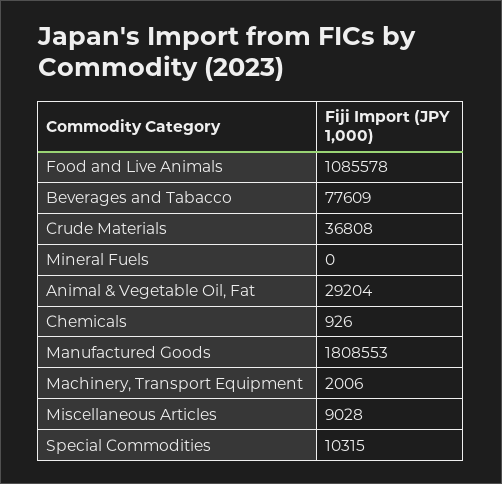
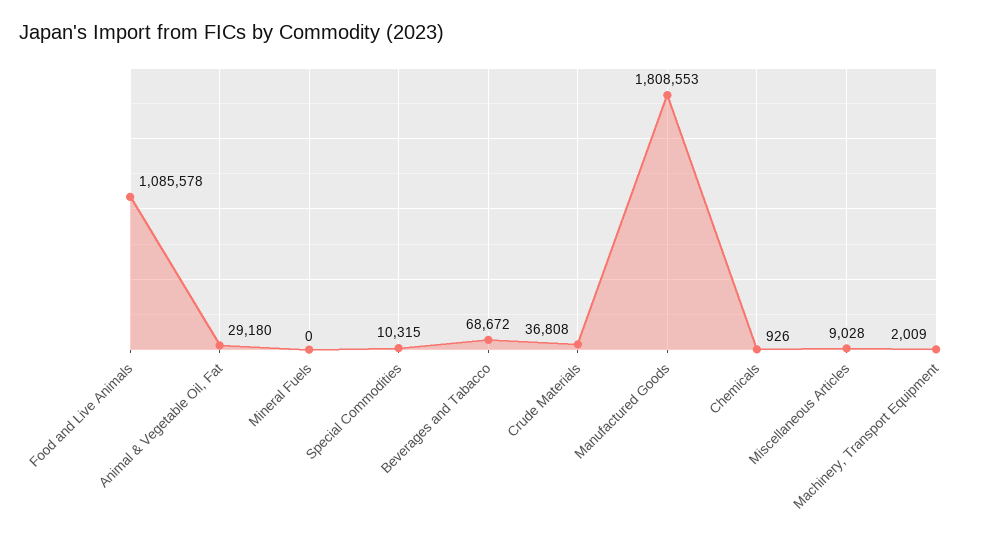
  {
    "Food and Live Animals": 1085578,
-   "Beverages and Tabacco": 77609,
+   "Beverages and Tabacco": 68672,
    "Crude Materials": 36808,
    "Mineral Fuels": 0,
-   "Animal & Vegetable Oil, Fat": 29204,
+   "Animal & Vegetable Oil, Fat": 29180,
    "Chemicals": 926,
    "Manufactured Goods": 1808553,
-   "Machinery, Transport Equipment": 2006,
+   "Machinery, Transport Equipment": 2009,
    "Miscellaneous Articles": 9028,
    "Special Commodities": 10315
  }

